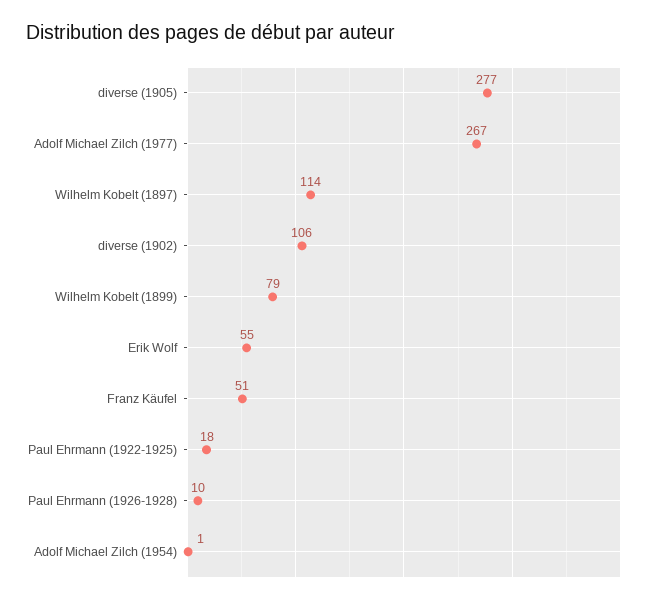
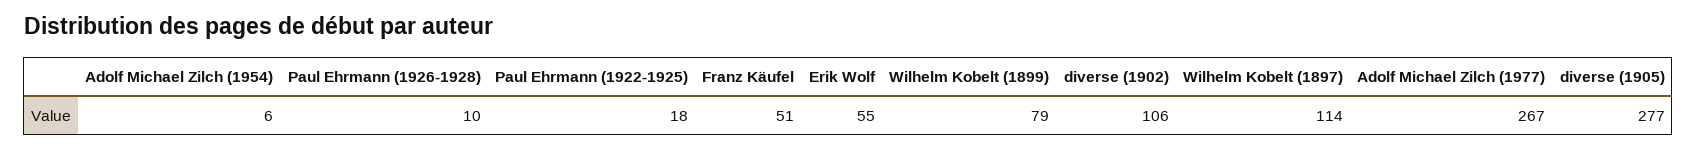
  {
    "diverse (1905)": 277,
    "Adolf Michael Zilch (1977)": 267,
    "Wilhelm Kobelt (1897)": 114,
    "diverse (1902)": 106,
    "Wilhelm Kobelt (1899)": 79,
    "Erik Wolf": 55,
    "Franz Käufel": 51,
    "Paul Ehrmann (1922-1925)": 18,
    "Paul Ehrmann (1926-1928)": 10,
-   "Adolf Michael Zilch (1954)": 1
+   "Adolf Michael Zilch (1954)": 6
  }

